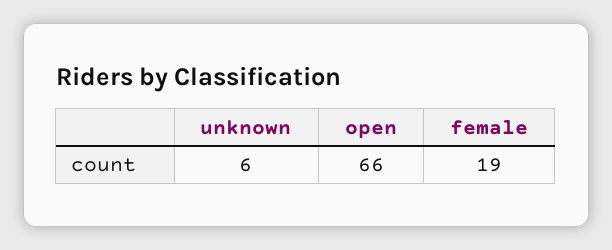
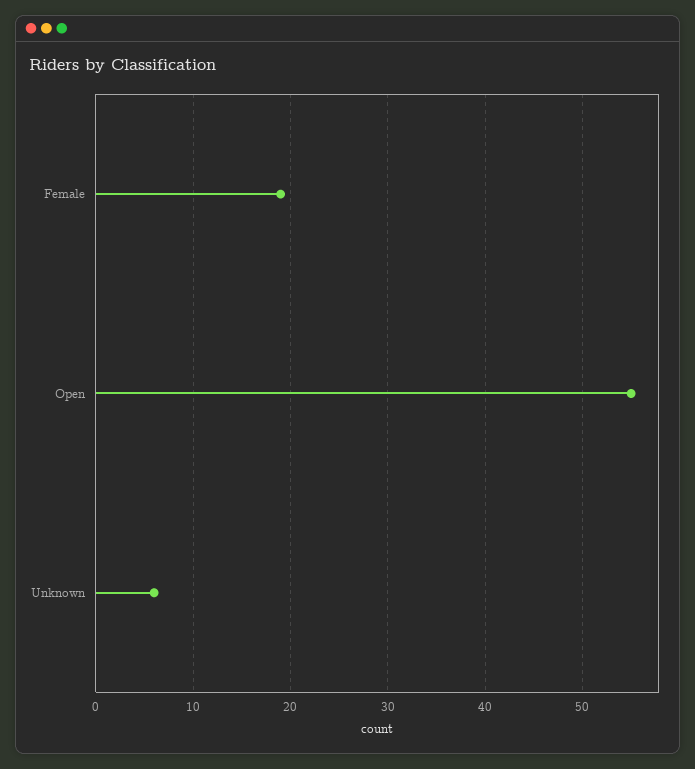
  {
    "unknown": 6,
-   "open": 66,
+   "open": 55,
    "female": 19
  }

